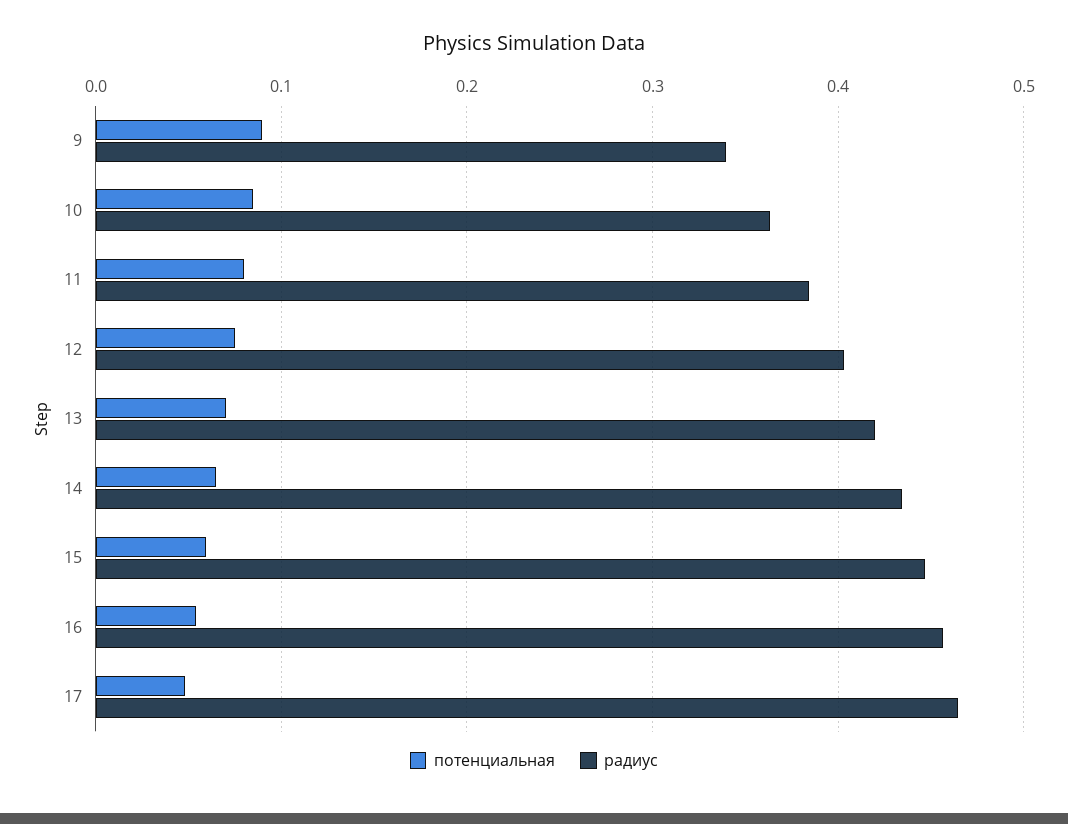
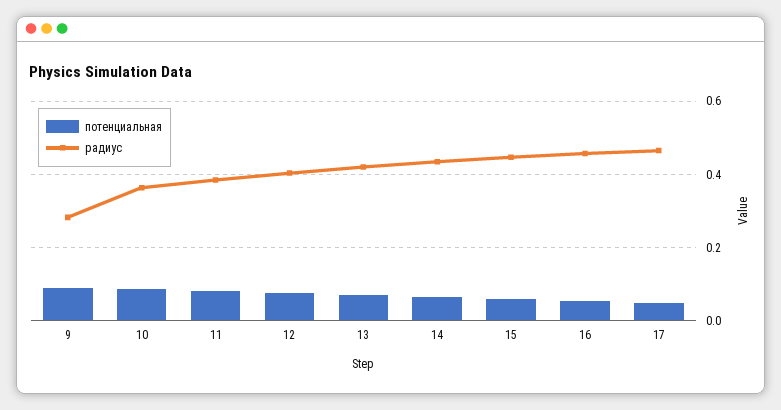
  {
    "потенциальная": {
      "9": 0.09,
      "10": 0.08,
      "11": 0.08,
      "12": 0.08,
      "13": 0.07,
      "14": 0.06,
      "15": 0.06,
      "16": 0.05,
      "17": 0.05
    },
    "радиус": {
-     "9": 0.34,
+     "9": 0.28,
      "10": 0.36,
      "11": 0.38,
      "12": 0.4,
      "13": 0.42,
      "14": 0.43,
      "15": 0.45,
      "16": 0.46,
      "17": 0.46
    }
  }

